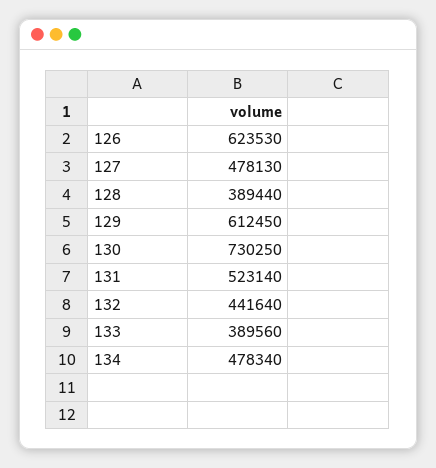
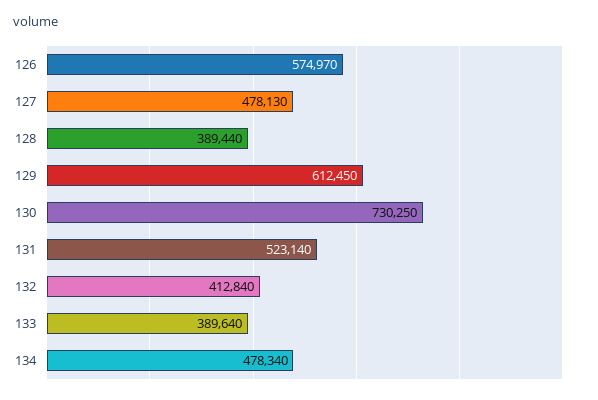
  {
-   "126": 623530,
+   "126": 574970,
    "127": 478130,
    "128": 389440,
    "129": 612450,
    "130": 730250,
    "131": 523140,
-   "132": 441640,
+   "132": 412840,
-   "133": 389560,
+   "133": 389640,
    "134": 478340
  }

